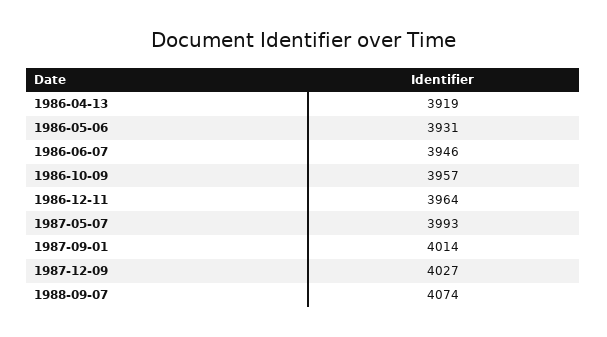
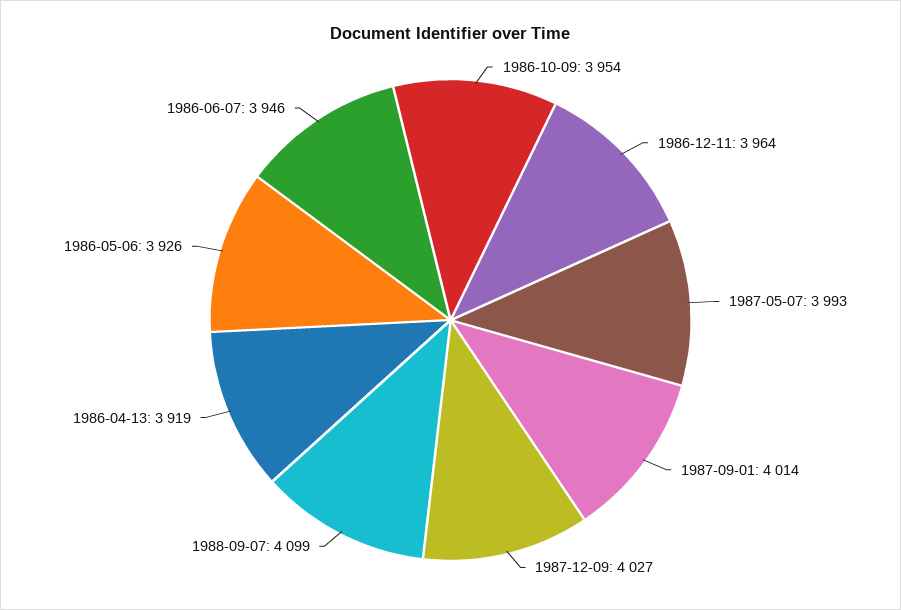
  {
    "1986-04-13": 3919,
-   "1986-05-06": 3931,
+   "1986-05-06": 3926,
    "1986-06-07": 3946,
-   "1986-10-09": 3957,
+   "1986-10-09": 3954,
    "1986-12-11": 3964,
    "1987-05-07": 3993,
    "1987-09-01": 4014,
    "1987-12-09": 4027,
-   "1988-09-07": 4074
+   "1988-09-07": 4099
  }

